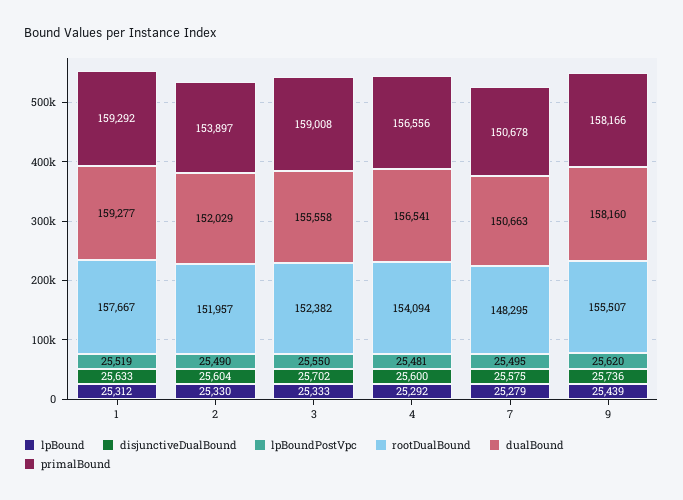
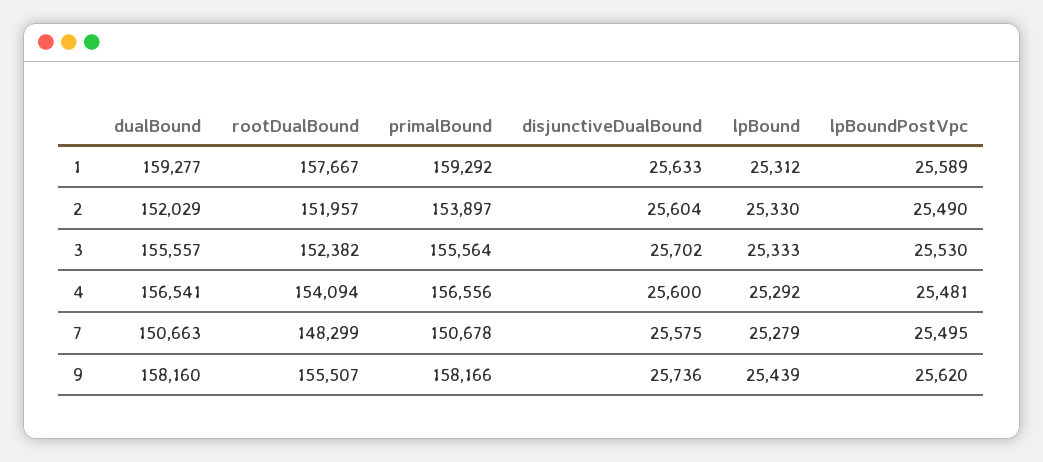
  {
    "lpBound": {
      "1": 25312,
      "2": 25330,
      "3": 25333,
      "4": 25292,
      "7": 25279,
      "9": 25439
    },
    "disjunctiveDualBound": {
      "1": 25633,
      "2": 25604,
      "3": 25702,
      "4": 25600,
      "7": 25575,
      "9": 25736
    },
    "lpBoundPostVpc": {
-     "1": 25519,
+     "1": 25589,
      "2": 25490,
-     "3": 25550,
+     "3": 25530,
      "4": 25481,
      "7": 25495,
      "9": 25620
    },
    "rootDualBound": {
      "1": 157667,
      "2": 151957,
      "3": 152382,
      "4": 154094,
-     "7": 148295,
+     "7": 148299,
      "9": 155507
    },
    "dualBound": {
      "1": 159277,
      "2": 152029,
-     "3": 155558,
+     "3": 155557,
      "4": 156541,
      "7": 150663,
      "9": 158160
    },
    "primalBound": {
      "1": 159292,
      "2": 153897,
-     "3": 159008,
+     "3": 155564,
      "4": 156556,
      "7": 150678,
      "9": 158166
    }
  }

